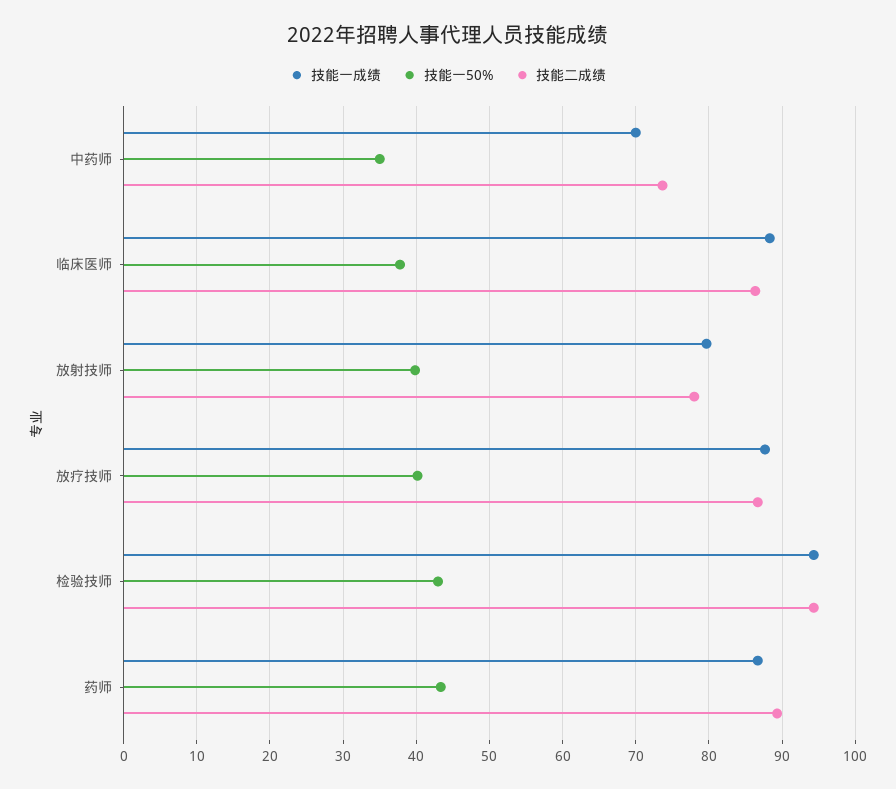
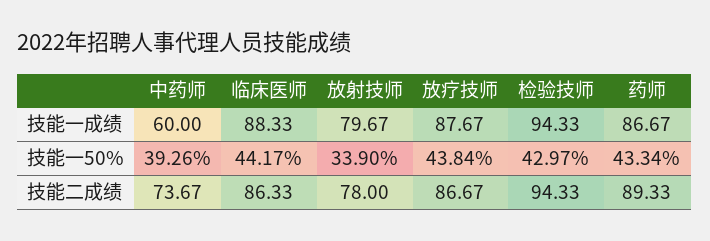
  {
    "技能一成绩": {
-     "中药师": 70,
+     "中药师": 60,
      "临床医师": 88.33,
      "放射技师": 79.67,
      "放疗技师": 87.67,
      "检验技师": 94.33,
      "药师": 86.67
    },
    "技能一50%": {
-     "中药师": 35,
+     "中药师": 39.26,
-     "临床医师": 38,
+     "临床医师": 44.17,
-     "放射技师": 40,
+     "放射技师": 33.9,
-     "放疗技师": 40,
+     "放疗技师": 43.84,
      "检验技师": 42.97,
      "药师": 43.34
    },
    "技能二成绩": {
      "中药师": 73.67,
      "临床医师": 86.33,
      "放射技师": 78,
      "放疗技师": 86.67,
      "检验技师": 94.33,
      "药师": 89.33
    }
  }

